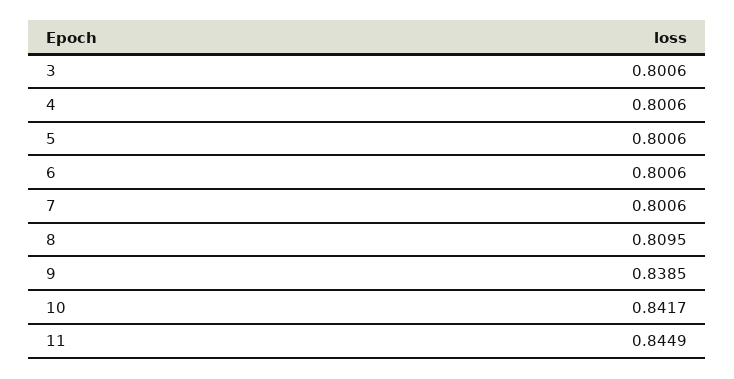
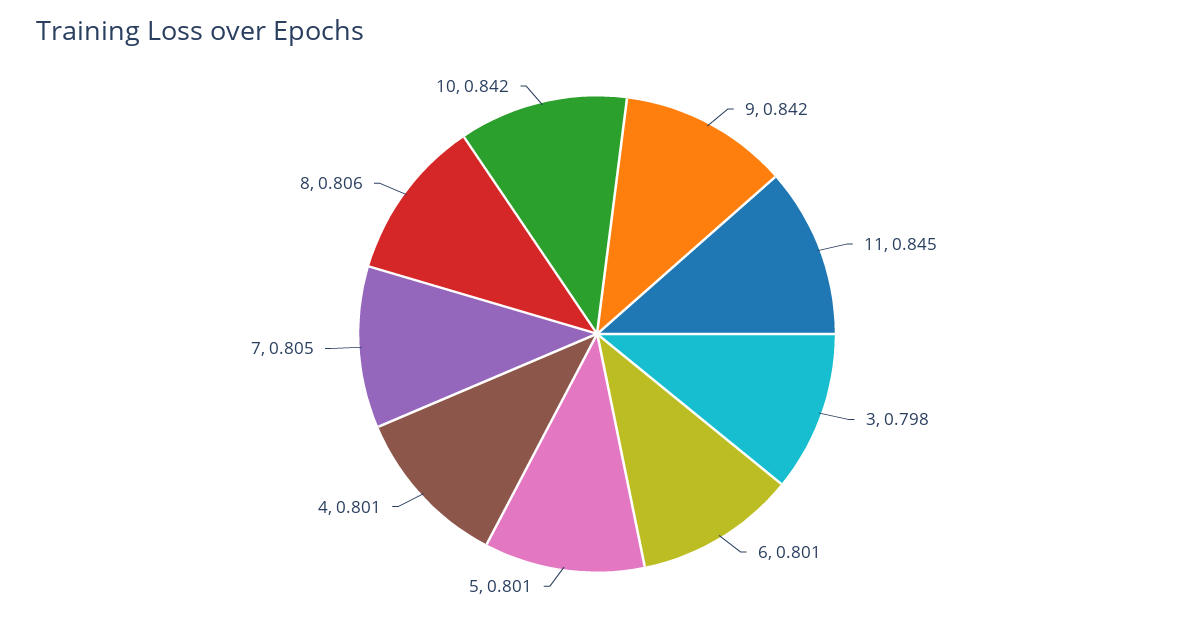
  {
-   "3": 0.8006,
+   "3": 0.798,
    "4": 0.8006,
    "5": 0.8006,
    "6": 0.8006,
-   "7": 0.8006,
+   "7": 0.805,
-   "8": 0.8095,
+   "8": 0.806,
-   "9": 0.8385,
+   "9": 0.842,
    "10": 0.8417,
    "11": 0.8449
  }

